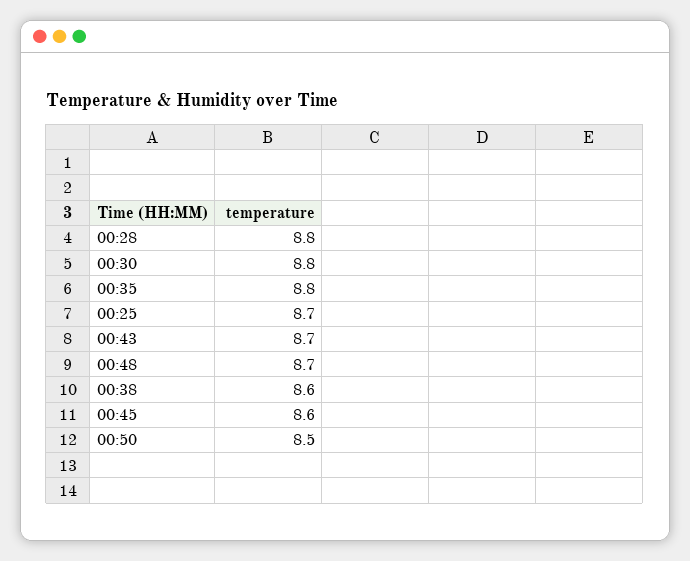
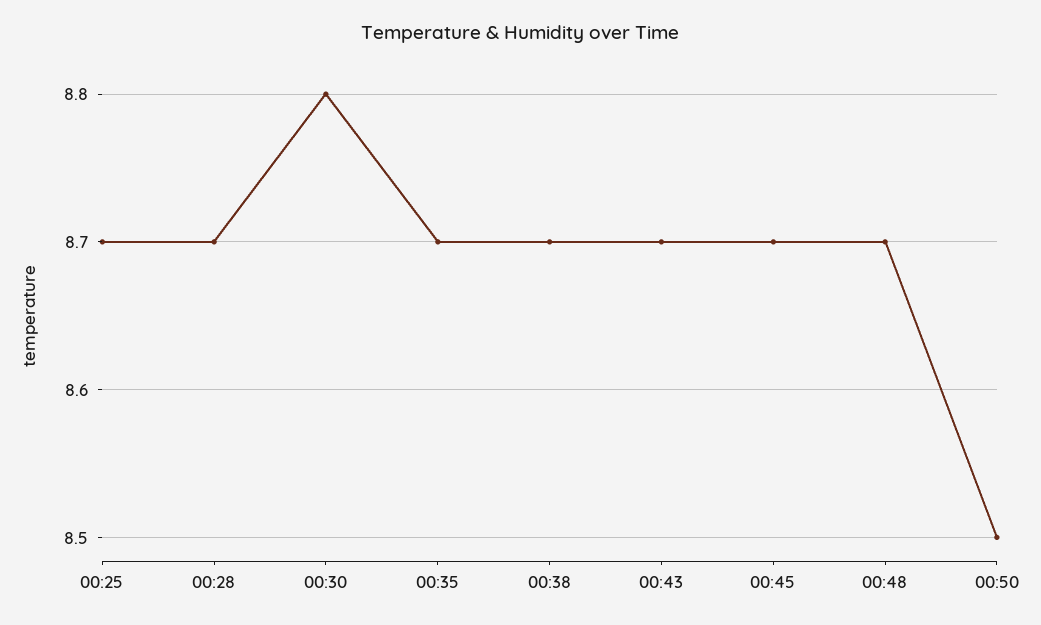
  {
-   "00:28": 8.8,
+   "00:28": 8.7,
    "00:30": 8.8,
-   "00:35": 8.8,
+   "00:35": 8.7,
    "00:25": 8.7,
    "00:43": 8.7,
    "00:48": 8.7,
-   "00:38": 8.6,
+   "00:38": 8.7,
-   "00:45": 8.6,
+   "00:45": 8.7,
    "00:50": 8.5
  }

